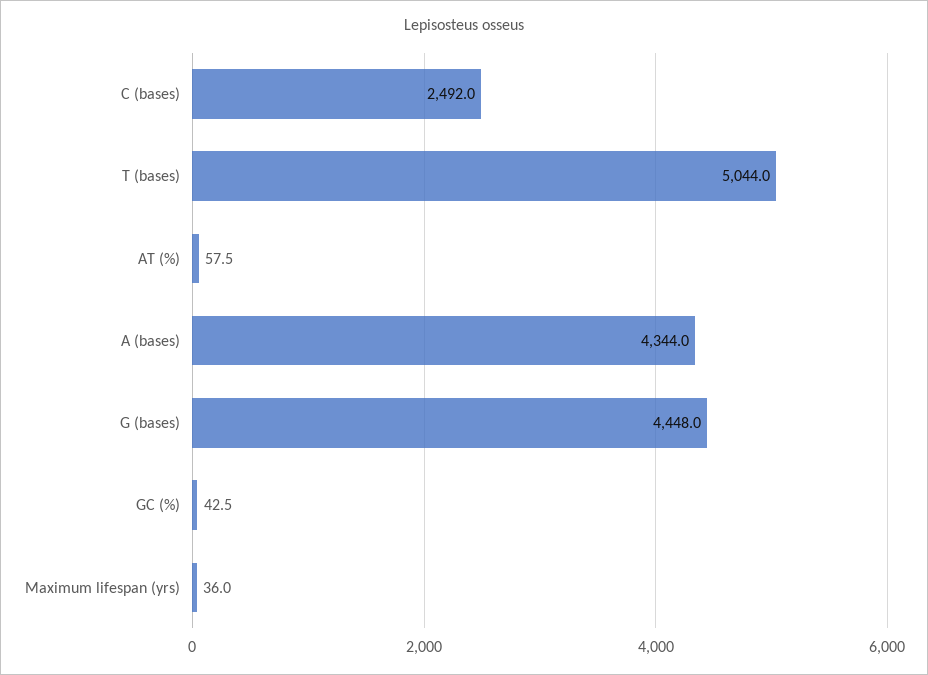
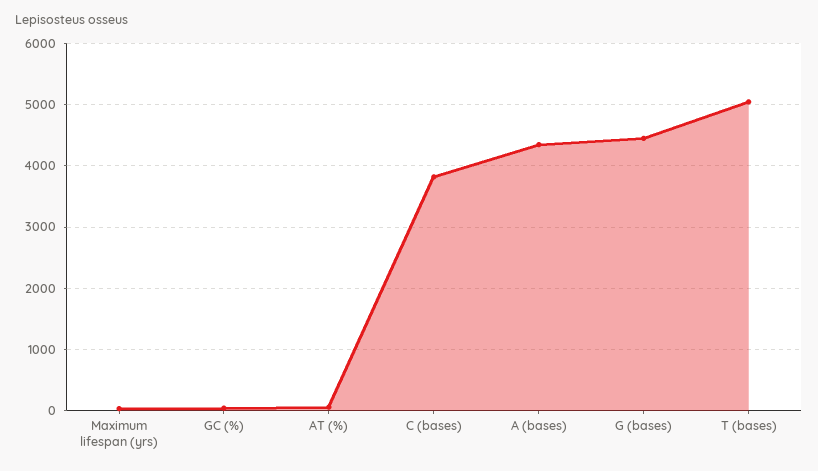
  {
-   "C (bases)": 2492,
+   "C (bases)": 3800,
    "T (bases)": 5044,
    "AT (%)": 57.5,
    "A (bases)": 4344,
    "G (bases)": 4448,
    "GC (%)": 42.5,
    "Maximum lifespan (yrs)": 36
  }

